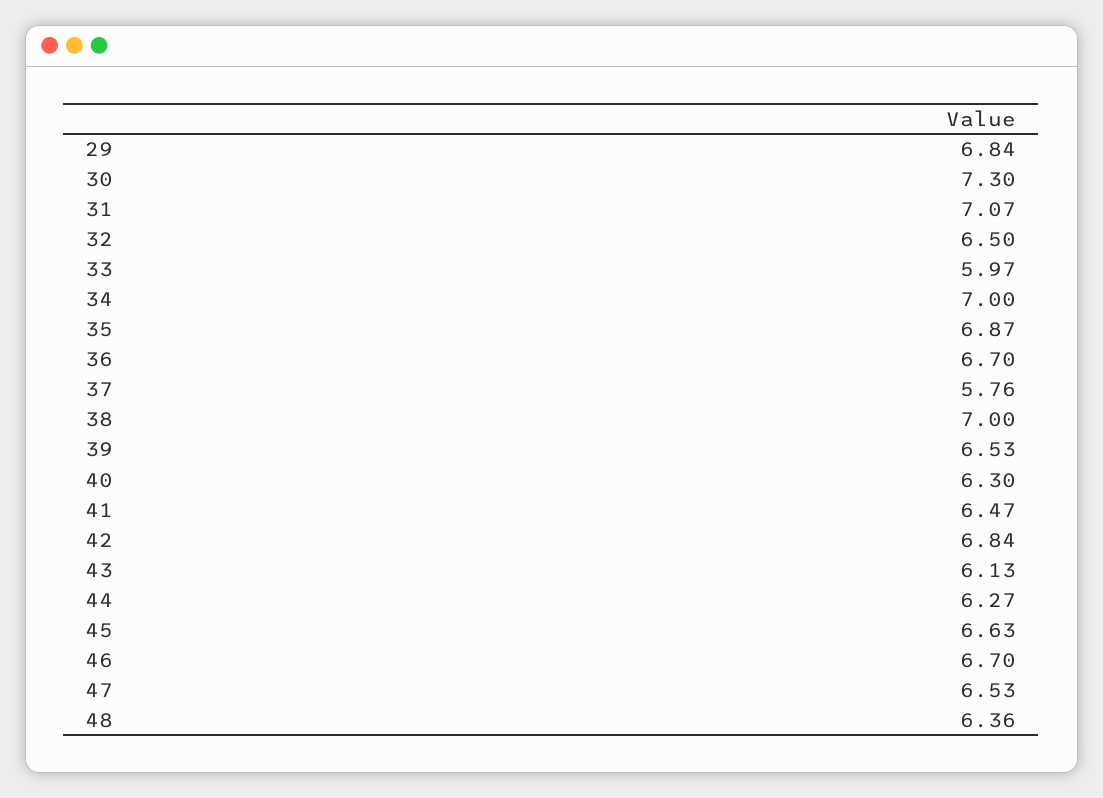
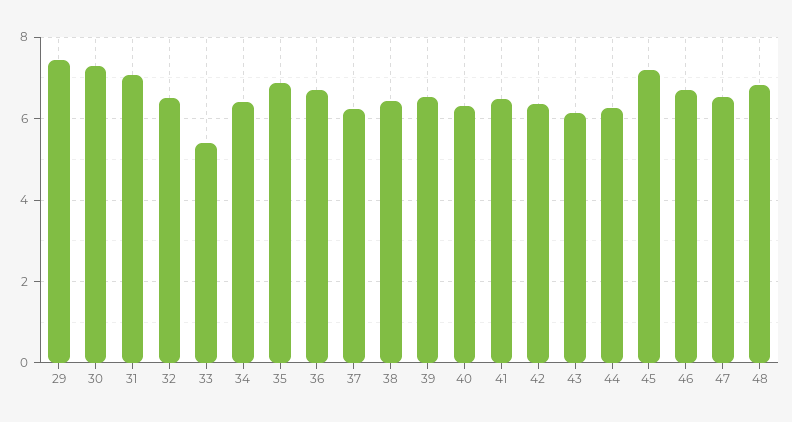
  {
-   "29": 6.84,
+   "29": 7.4,
    "30": 7.3,
    "31": 7.07,
    "32": 6.5,
-   "33": 5.97,
+   "33": 5.4,
-   "34": 7,
+   "34": 6.4,
    "35": 6.87,
    "36": 6.7,
-   "37": 5.76,
+   "37": 6.2,
-   "38": 7,
+   "38": 6.4,
    "39": 6.53,
    "40": 6.3,
    "41": 6.47,
-   "42": 6.84,
+   "42": 6.4,
    "43": 6.13,
    "44": 6.27,
-   "45": 6.63,
+   "45": 7.2,
    "46": 6.7,
    "47": 6.53,
-   "48": 6.36
+   "48": 6.8
  }

